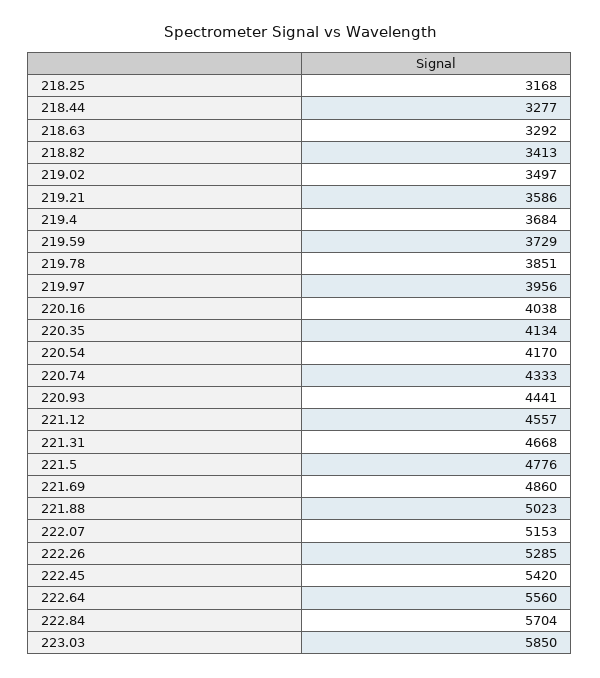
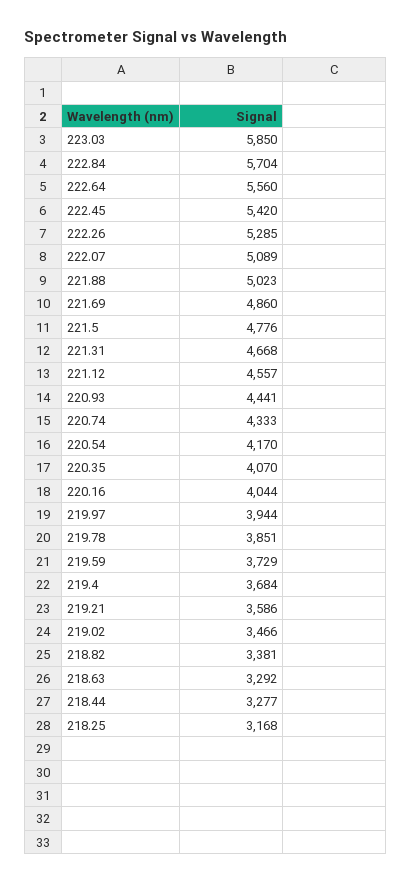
  {
    "218.25": 3168,
    "218.44": 3277,
    "218.63": 3292,
-   "218.82": 3413,
+   "218.82": 3381,
-   "219.02": 3497,
+   "219.02": 3466,
    "219.21": 3586,
    "219.4": 3684,
    "219.59": 3729,
    "219.78": 3851,
-   "219.97": 3956,
+   "219.97": 3944,
-   "220.16": 4038,
+   "220.16": 4044,
-   "220.35": 4134,
+   "220.35": 4070,
    "220.54": 4170,
    "220.74": 4333,
    "220.93": 4441,
    "221.12": 4557,
    "221.31": 4668,
    "221.5": 4776,
    "221.69": 4860,
    "221.88": 5023,
-   "222.07": 5153,
+   "222.07": 5089,
    "222.26": 5285,
    "222.45": 5420,
    "222.64": 5560,
    "222.84": 5704,
    "223.03": 5850
  }

